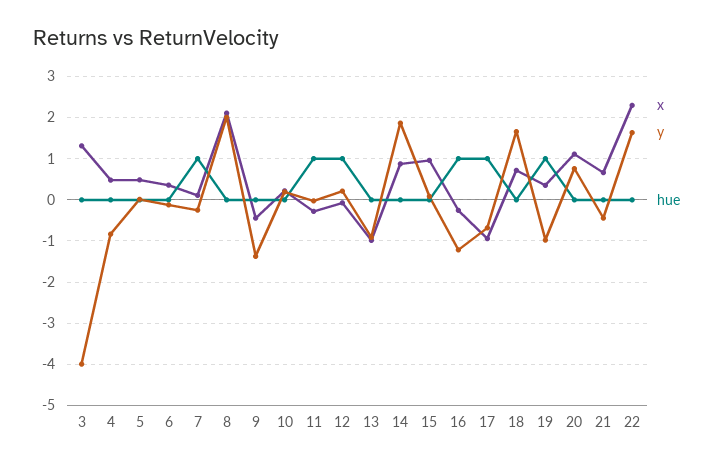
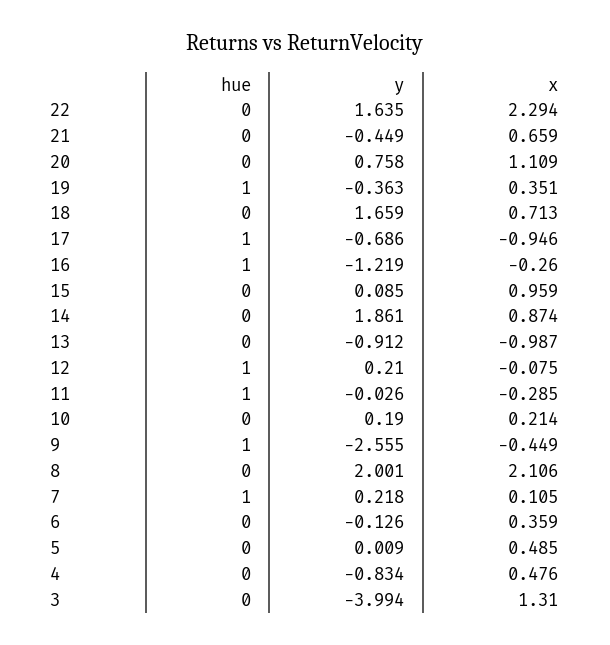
  {
    "x": {
      "3": 1.31,
      "4": 0.476,
      "5": 0.485,
      "6": 0.359,
      "7": 0.105,
      "8": 2.106,
      "9": -0.449,
      "10": 0.214,
      "11": -0.285,
      "12": -0.075,
      "13": -0.987,
      "14": 0.874,
      "15": 0.959,
      "16": -0.26,
      "17": -0.946,
      "18": 0.713,
      "19": 0.351,
      "20": 1.109,
      "21": 0.659,
      "22": 2.294
    },
    "y": {
      "3": -3.994,
      "4": -0.834,
      "5": 0.009,
      "6": -0.126,
-     "7": -0.2,
+     "7": 0.218,
      "8": 2.001,
-     "9": -1.4,
+     "9": -2.555,
      "10": 0.19,
      "11": -0.026,
      "12": 0.21,
      "13": -0.912,
      "14": 1.861,
      "15": 0.085,
      "16": -1.219,
      "17": -0.686,
      "18": 1.659,
-     "19": -1,
+     "19": -0.363,
      "20": 0.758,
      "21": -0.449,
      "22": 1.635
    },
    "hue": {
      "3": 0,
      "4": 0,
      "5": 0,
      "6": 0,
      "7": 1,
      "8": 0,
-     "9": 0,
+     "9": 1,
      "10": 0,
      "11": 1,
      "12": 1,
      "13": 0,
      "14": 0,
      "15": 0,
      "16": 1,
      "17": 1,
      "18": 0,
      "19": 1,
      "20": 0,
      "21": 0,
      "22": 0
    }
  }

